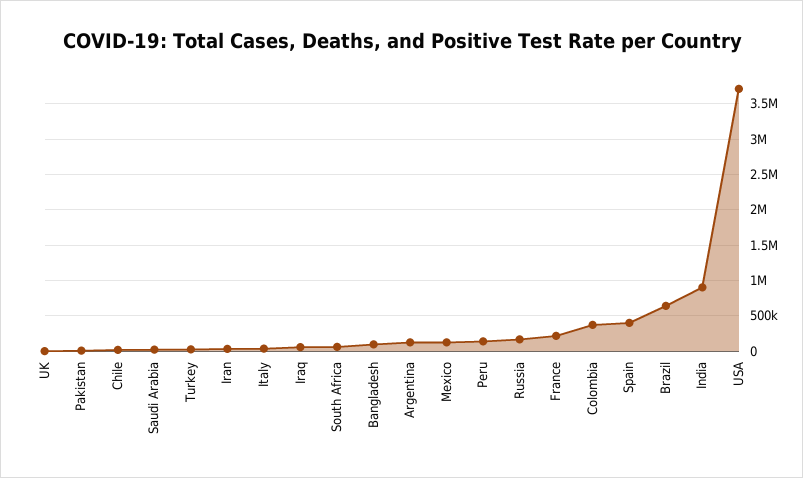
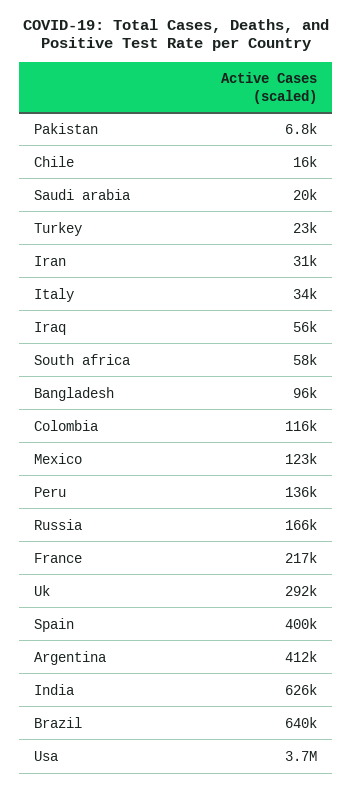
  {
-   "UK": 0,
+   "UK": 292000,
    "Pakistan": 6800,
    "Chile": 16000,
    "Saudi Arabia": 20000,
    "Turkey": 23000,
    "Iran": 31000,
    "Italy": 34000,
    "Iraq": 56000,
    "South Africa": 58000,
    "Bangladesh": 96000,
-   "Argentina": 100000,
+   "Argentina": 412000,
    "Mexico": 123000,
    "Peru": 136000,
    "Russia": 166000,
    "France": 217000,
-   "Colombia": 400000,
+   "Colombia": 116000,
    "Spain": 400000,
    "Brazil": 640000,
-   "India": 900000,
+   "India": 626000,
    "USA": 3700000
  }

